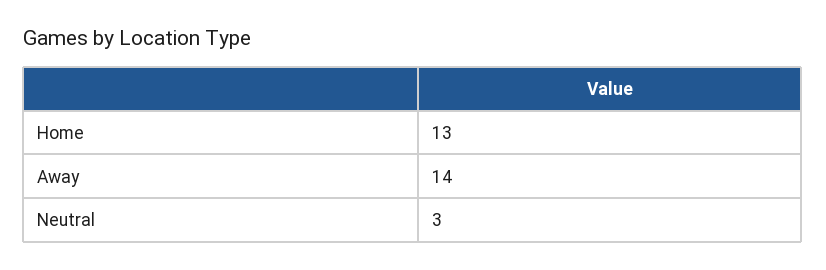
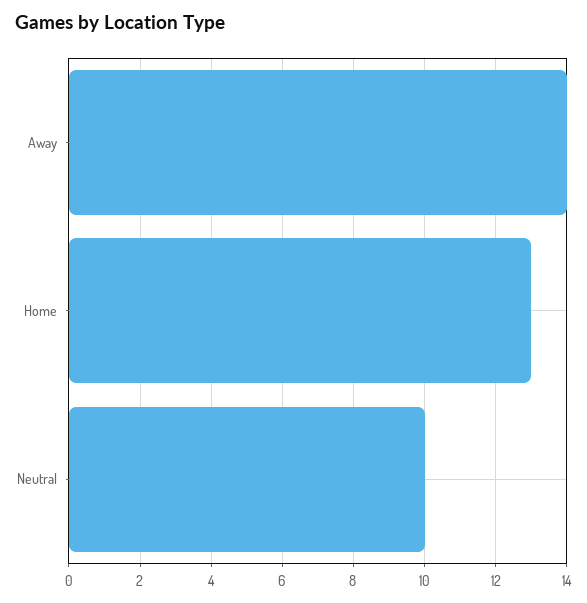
  {
    "Home": 13,
    "Away": 14,
-   "Neutral": 3
+   "Neutral": 10
  }

